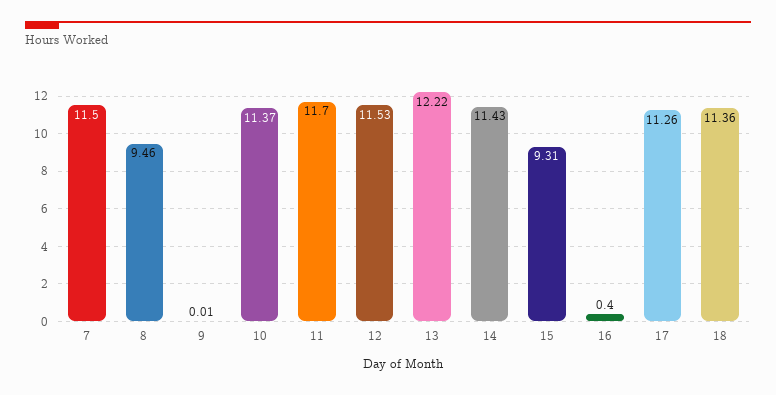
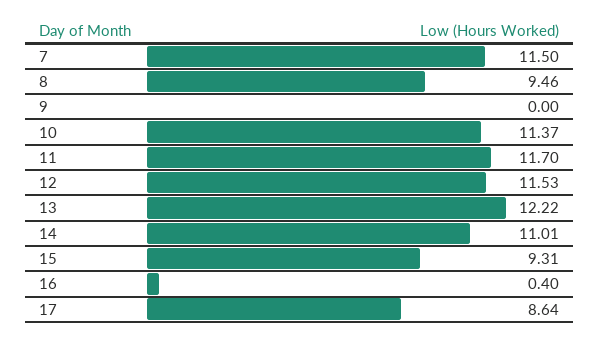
  {
    "7": 11.5,
    "8": 9.46,
-   "9": 0.01,
+   "9": 0,
    "10": 11.37,
    "11": 11.7,
    "12": 11.53,
    "13": 12.22,
-   "14": 11.43,
+   "14": 11.01,
    "15": 9.31,
    "16": 0.4,
-   "17": 11.26,
+   "17": 8.64
-   "18": 11.36
  }

